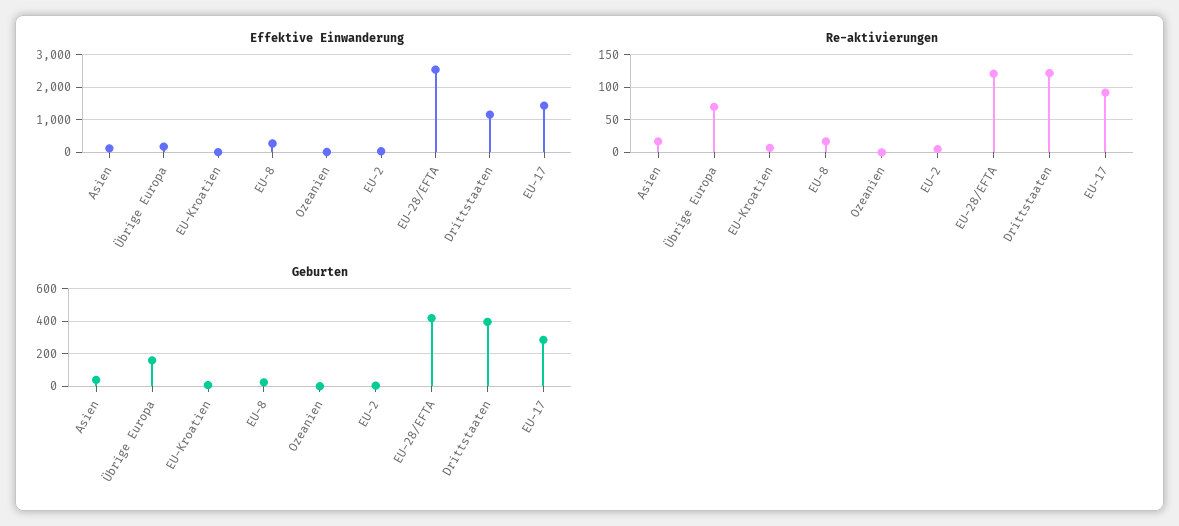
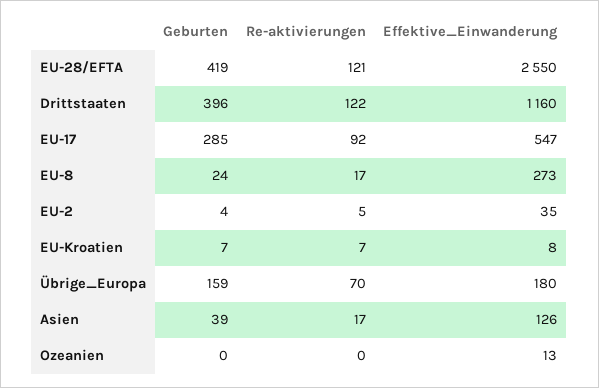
  {
    "Effektive Einwanderung": {
      "Asien": 126,
      "Übrige Europa": 180,
      "EU-Kroatien": 8,
      "EU-8": 273,
      "Ozeanien": 13,
      "EU-2": 35,
      "EU-28/EFTA": 2550,
      "Drittstaaten": 1160,
-     "EU-17": 1400
+     "EU-17": 547
    },
    "Re-aktivierungen": {
      "Asien": 17,
      "Übrige Europa": 70,
      "EU-Kroatien": 7,
      "EU-8": 17,
      "Ozeanien": 0,
      "EU-2": 5,
      "EU-28/EFTA": 121,
      "Drittstaaten": 122,
      "EU-17": 92
    },
    "Geburten": {
      "Asien": 39,
      "Übrige Europa": 159,
      "EU-Kroatien": 7,
      "EU-8": 24,
      "Ozeanien": 0,
      "EU-2": 4,
      "EU-28/EFTA": 419,
      "Drittstaaten": 396,
      "EU-17": 285
    }
  }

